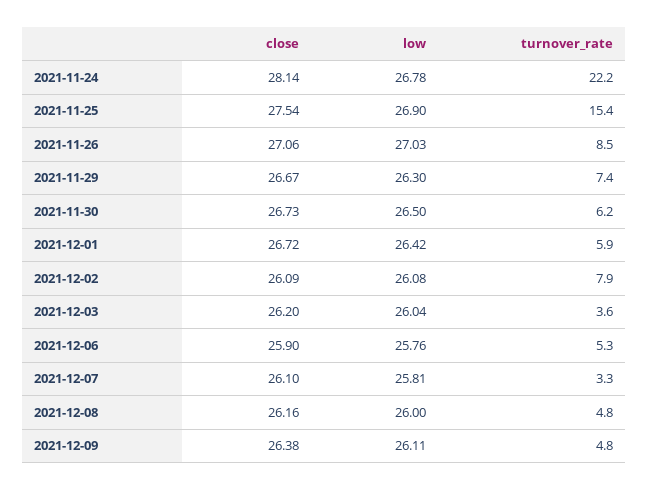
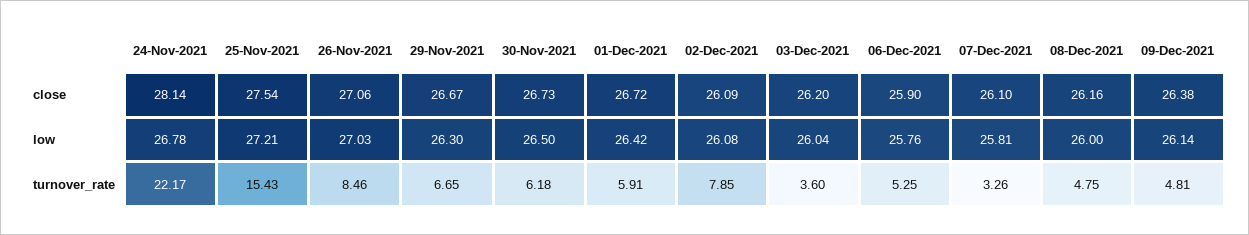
  {
    "close": {
      "2021-11-24": 28.14,
      "2021-11-25": 27.54,
      "2021-11-26": 27.06,
      "2021-11-29": 26.67,
      "2021-11-30": 26.73,
      "2021-12-01": 26.72,
      "2021-12-02": 26.09,
      "2021-12-03": 26.2,
      "2021-12-06": 25.9,
      "2021-12-07": 26.1,
      "2021-12-08": 26.16,
      "2021-12-09": 26.38
    },
    "low": {
      "2021-11-24": 26.78,
-     "2021-11-25": 26.9,
+     "2021-11-25": 27.21,
      "2021-11-26": 27.03,
      "2021-11-29": 26.3,
      "2021-11-30": 26.5,
      "2021-12-01": 26.42,
      "2021-12-02": 26.08,
      "2021-12-03": 26.04,
      "2021-12-06": 25.76,
      "2021-12-07": 25.81,
      "2021-12-08": 26,
-     "2021-12-09": 26.11
+     "2021-12-09": 26.14
    },
    "turnover_rate": {
      "2021-11-24": 22.17,
      "2021-11-25": 15.43,
      "2021-11-26": 8.46,
-     "2021-11-29": 7.4,
+     "2021-11-29": 6.65,
      "2021-11-30": 6.18,
      "2021-12-01": 5.91,
      "2021-12-02": 7.85,
      "2021-12-03": 3.6,
      "2021-12-06": 5.25,
      "2021-12-07": 3.26,
      "2021-12-08": 4.75,
      "2021-12-09": 4.81
    }
  }

